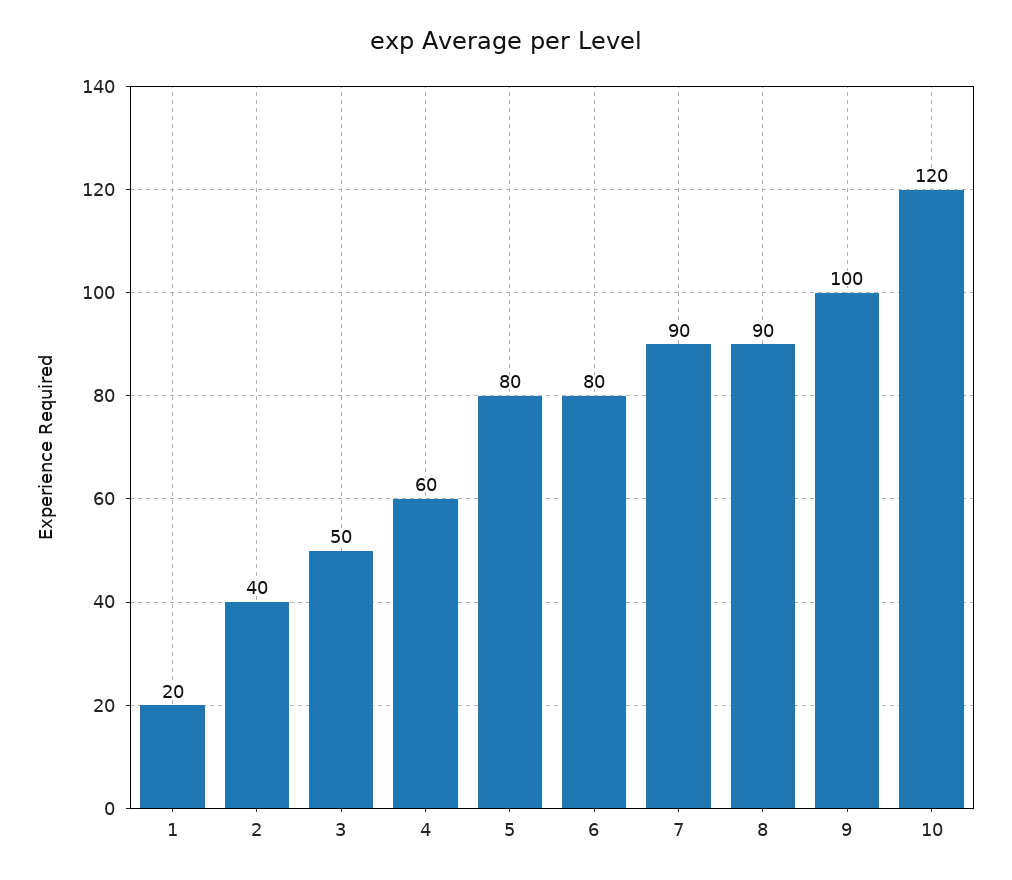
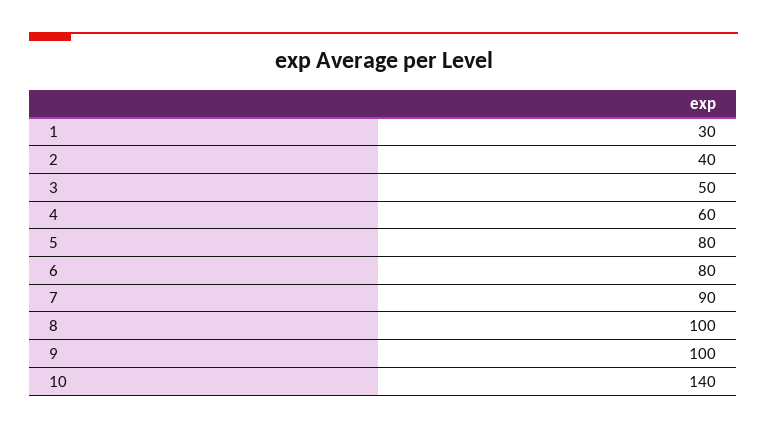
  {
-   "1": 20,
+   "1": 30,
    "2": 40,
    "3": 50,
    "4": 60,
    "5": 80,
    "6": 80,
    "7": 90,
-   "8": 90,
+   "8": 100,
    "9": 100,
-   "10": 120
+   "10": 140
  }

